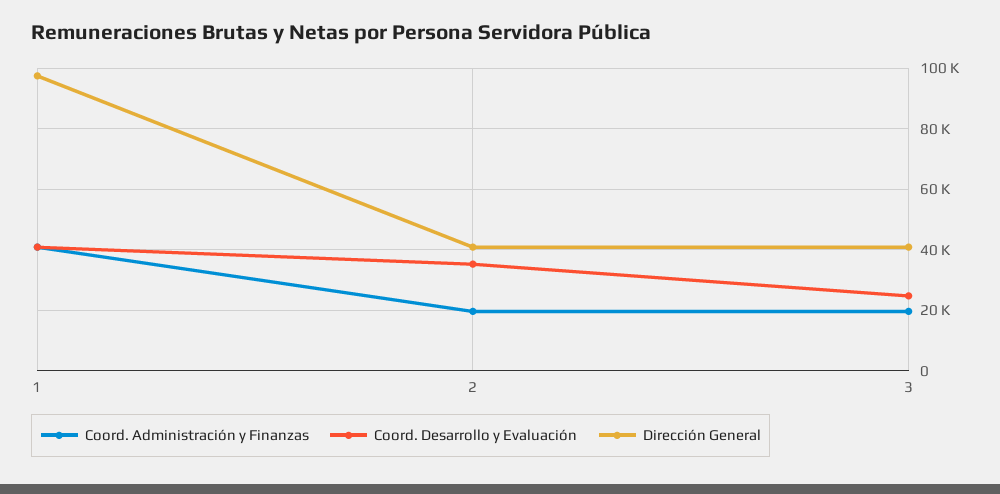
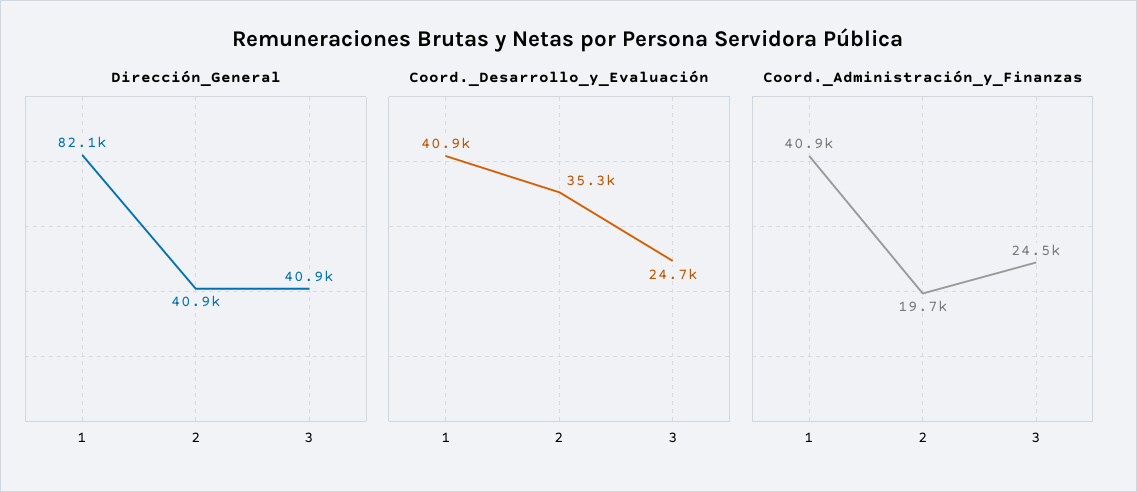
  {
    "Coord. Administración y Finanzas": {
      "1": 40900,
      "2": 19700,
-     "3": 20000
+     "3": 24500
    },
    "Coord. Desarrollo y Evaluación": {
      "1": 40900,
      "2": 35300,
      "3": 24700
    },
    "Dirección General": {
-     "1": 98000,
+     "1": 82100,
      "2": 40900,
      "3": 40900
    }
  }

